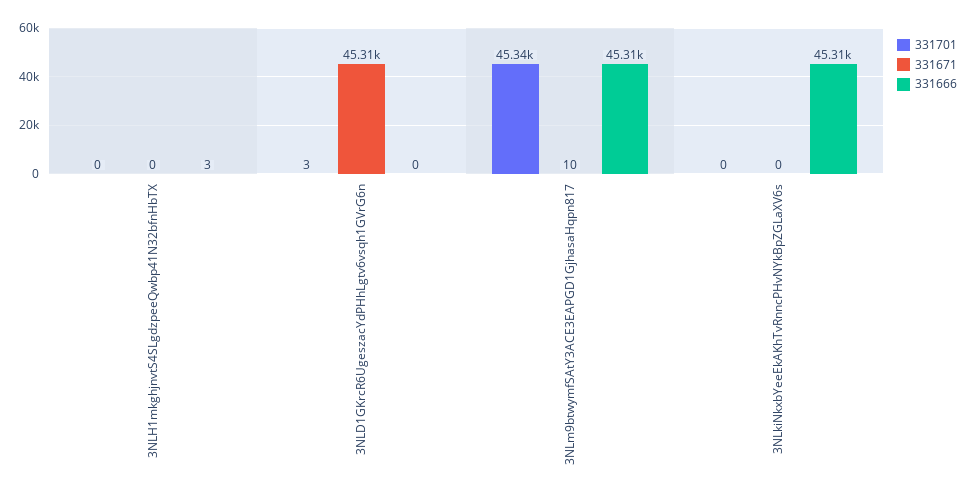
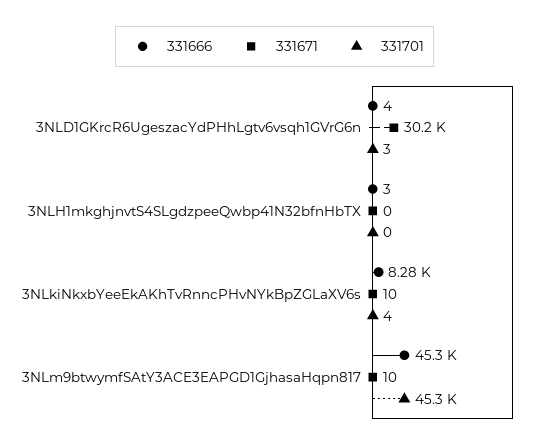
  {
    "331701": {
      "3NLH1mkghjnvtS4SLgdzpeeQwbp41N32bfnHbTX": 0,
      "3NLD1GKrcR6UgeszacYdPHhLgtv6vsqh1GVrG6n": 3,
      "3NLm9btwymfSAtY3ACE3EAPGD1GjhasaHqpn817": 45340,
-     "3NLkiNkxbYeeEkAKhTvRnncPHvNYkBpZGLaXV6s": 0
+     "3NLkiNkxbYeeEkAKhTvRnncPHvNYkBpZGLaXV6s": 4
    },
    "331671": {
      "3NLH1mkghjnvtS4SLgdzpeeQwbp41N32bfnHbTX": 0,
-     "3NLD1GKrcR6UgeszacYdPHhLgtv6vsqh1GVrG6n": 45310,
+     "3NLD1GKrcR6UgeszacYdPHhLgtv6vsqh1GVrG6n": 30200,
      "3NLm9btwymfSAtY3ACE3EAPGD1GjhasaHqpn817": 10,
-     "3NLkiNkxbYeeEkAKhTvRnncPHvNYkBpZGLaXV6s": 0
+     "3NLkiNkxbYeeEkAKhTvRnncPHvNYkBpZGLaXV6s": 10
    },
    "331666": {
      "3NLH1mkghjnvtS4SLgdzpeeQwbp41N32bfnHbTX": 3,
-     "3NLD1GKrcR6UgeszacYdPHhLgtv6vsqh1GVrG6n": 0,
+     "3NLD1GKrcR6UgeszacYdPHhLgtv6vsqh1GVrG6n": 4,
      "3NLm9btwymfSAtY3ACE3EAPGD1GjhasaHqpn817": 45310,
-     "3NLkiNkxbYeeEkAKhTvRnncPHvNYkBpZGLaXV6s": 45310
+     "3NLkiNkxbYeeEkAKhTvRnncPHvNYkBpZGLaXV6s": 8280
    }
  }

